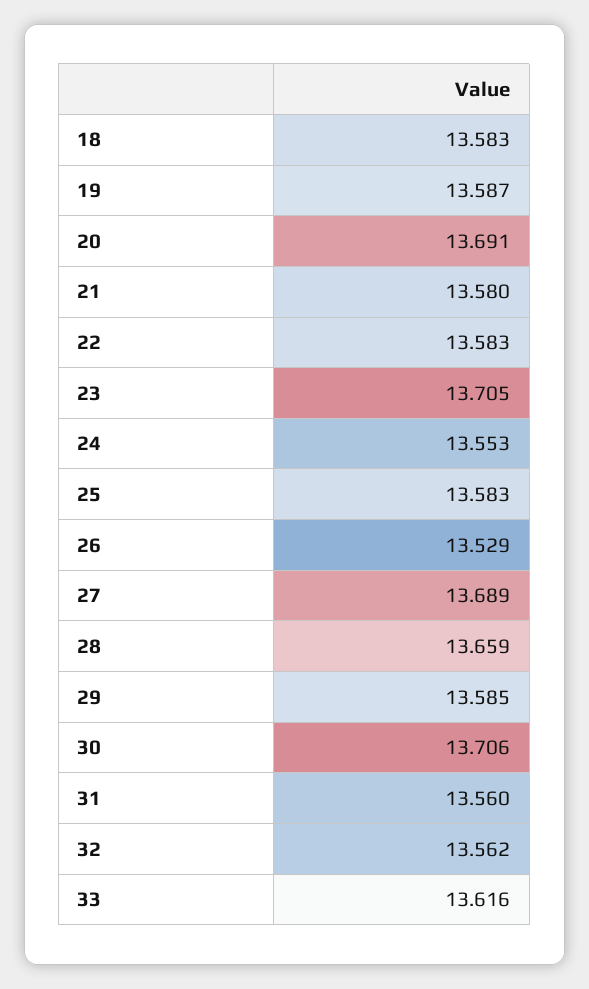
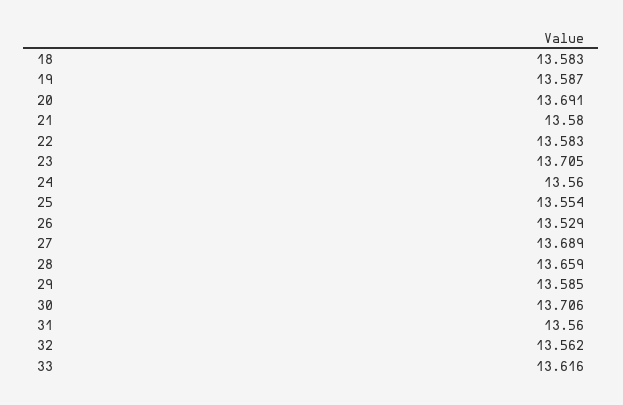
  {
    "18": 13.583,
    "19": 13.587,
    "20": 13.691,
    "21": 13.58,
    "22": 13.583,
    "23": 13.705,
-   "24": 13.553,
+   "24": 13.56,
-   "25": 13.583,
+   "25": 13.554,
    "26": 13.529,
    "27": 13.689,
    "28": 13.659,
    "29": 13.585,
    "30": 13.706,
    "31": 13.56,
    "32": 13.562,
    "33": 13.616
  }

